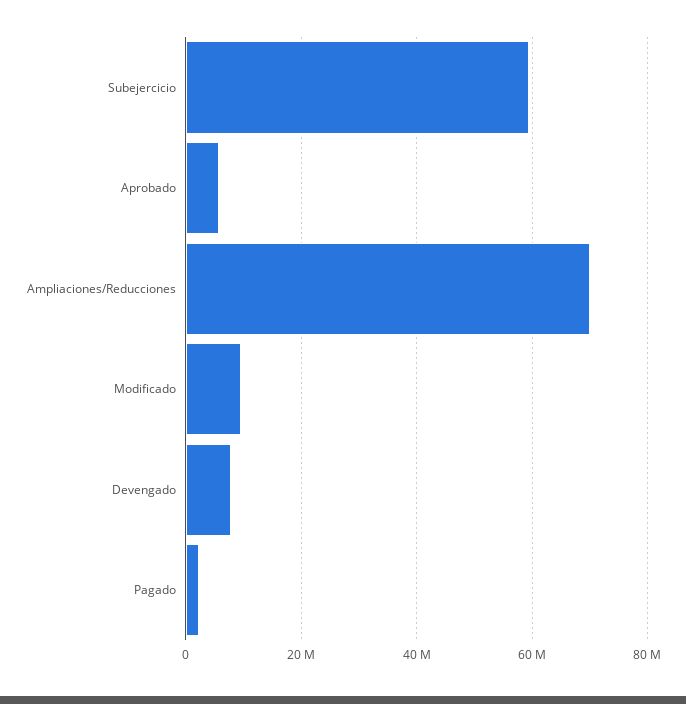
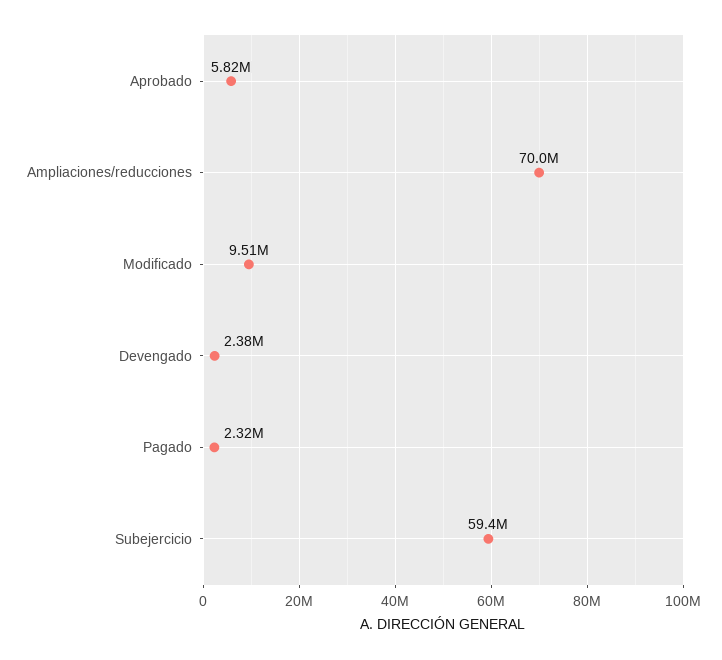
  {
    "Subejercicio": 59400000,
    "Aprobado": 5820000,
    "Ampliaciones/Reducciones": 70000000,
    "Modificado": 9510000,
-   "Devengado": 8000000,
+   "Devengado": 2380000,
    "Pagado": 2320000
  }

